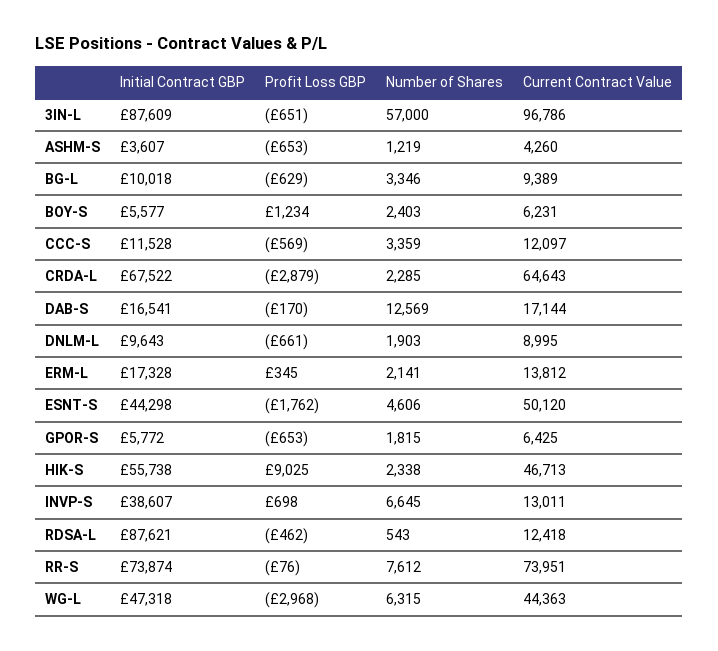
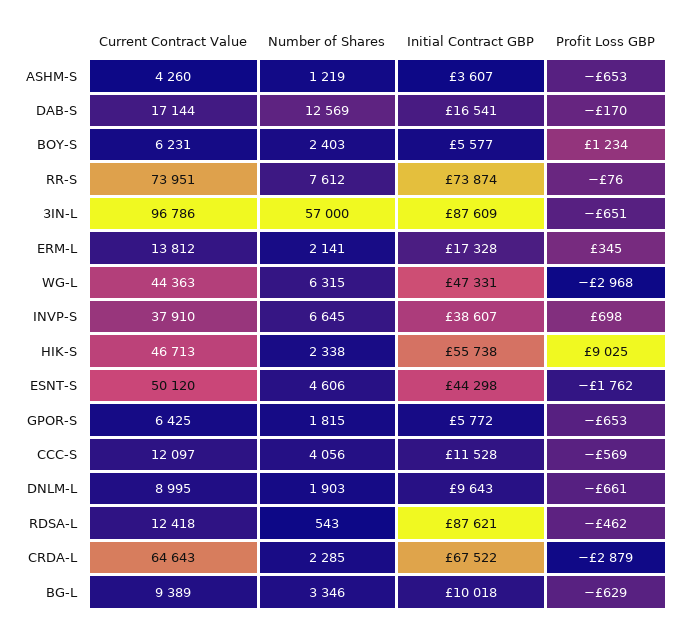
  {
    "Initial Contract GBP": {
      "3IN-L": 87609,
      "ASHM-S": 3607,
      "BG-L": 10018,
      "BOY-S": 5577,
      "CCC-S": 11528,
      "CRDA-L": 67522,
      "DAB-S": 16541,
      "DNLM-L": 9643,
      "ERM-L": 17328,
      "ESNT-S": 44298,
      "GPOR-S": 5772,
      "HIK-S": 55738,
      "INVP-S": 38607,
      "RDSA-L": 87621,
      "RR-S": 73874,
-     "WG-L": 47318
+     "WG-L": 47331
    },
    "Profit Loss GBP": {
      "3IN-L": -651,
      "ASHM-S": -653,
      "BG-L": -629,
      "BOY-S": 1234,
      "CCC-S": -569,
      "CRDA-L": -2879,
      "DAB-S": -170,
      "DNLM-L": -661,
      "ERM-L": 345,
      "ESNT-S": -1762,
      "GPOR-S": -653,
      "HIK-S": 9025,
      "INVP-S": 698,
      "RDSA-L": -462,
      "RR-S": -76,
      "WG-L": -2968
    },
    "Number of Shares": {
      "3IN-L": 57000,
      "ASHM-S": 1219,
      "BG-L": 3346,
      "BOY-S": 2403,
-     "CCC-S": 3359,
+     "CCC-S": 4056,
      "CRDA-L": 2285,
      "DAB-S": 12569,
      "DNLM-L": 1903,
      "ERM-L": 2141,
      "ESNT-S": 4606,
      "GPOR-S": 1815,
      "HIK-S": 2338,
      "INVP-S": 6645,
      "RDSA-L": 543,
      "RR-S": 7612,
      "WG-L": 6315
    },
    "Current Contract Value": {
      "3IN-L": 96786,
      "ASHM-S": 4260,
      "BG-L": 9389,
      "BOY-S": 6231,
      "CCC-S": 12097,
      "CRDA-L": 64643,
      "DAB-S": 17144,
      "DNLM-L": 8995,
      "ERM-L": 13812,
      "ESNT-S": 50120,
      "GPOR-S": 6425,
      "HIK-S": 46713,
-     "INVP-S": 13011,
+     "INVP-S": 37910,
      "RDSA-L": 12418,
      "RR-S": 73951,
      "WG-L": 44363
    }
  }

